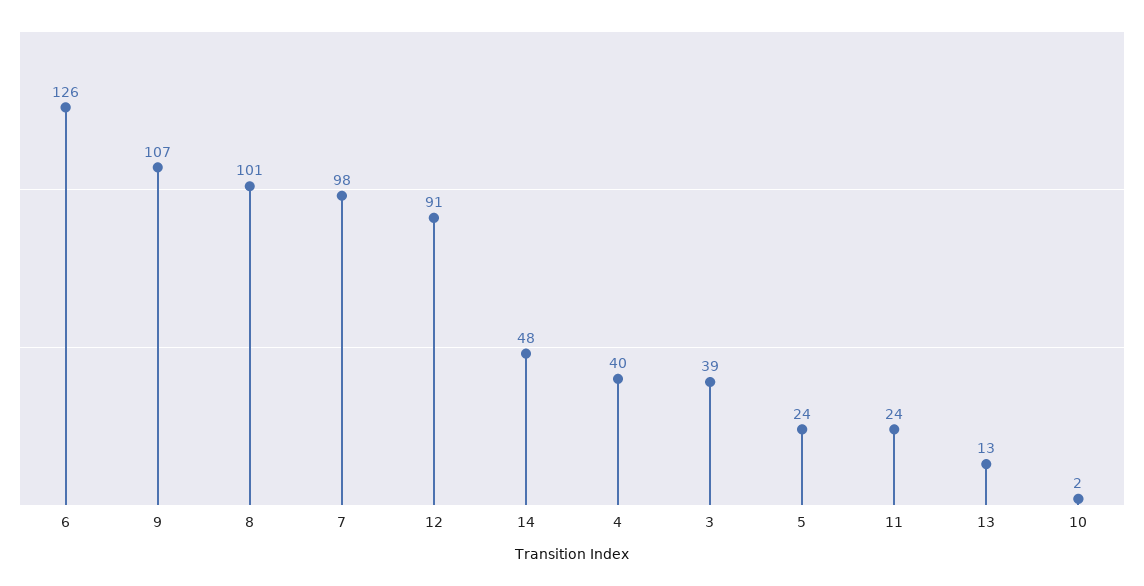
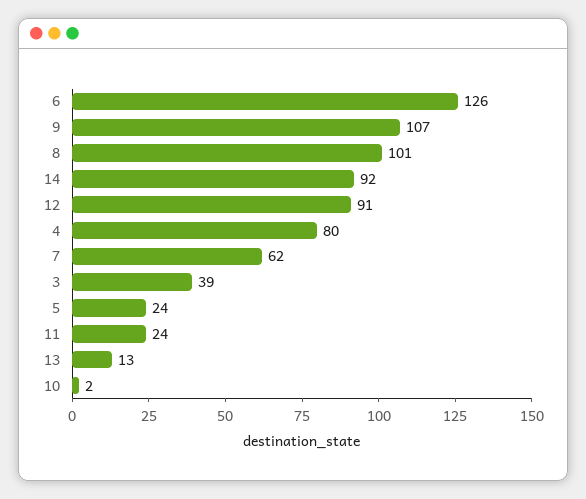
  {
    "6": 126,
    "9": 107,
    "8": 101,
-   "7": 98,
+   "7": 62,
    "12": 91,
-   "14": 48,
+   "14": 92,
-   "4": 40,
+   "4": 80,
    "3": 39,
    "5": 24,
    "11": 24,
    "13": 13,
    "10": 2
  }

